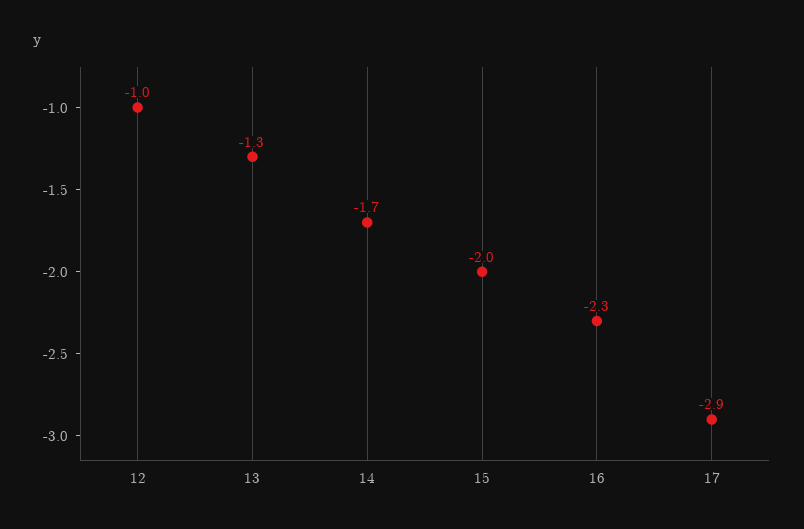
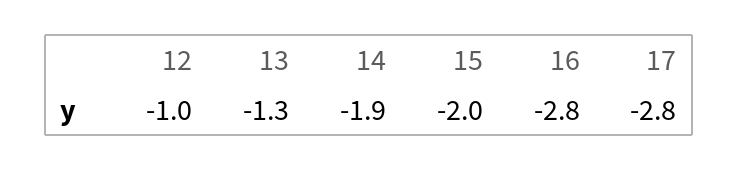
  {
    "12": -1,
    "13": -1.3,
-   "14": -1.7,
+   "14": -1.9,
    "15": -2,
-   "16": -2.3,
+   "16": -2.8,
-   "17": -2.9
+   "17": -2.8
  }

